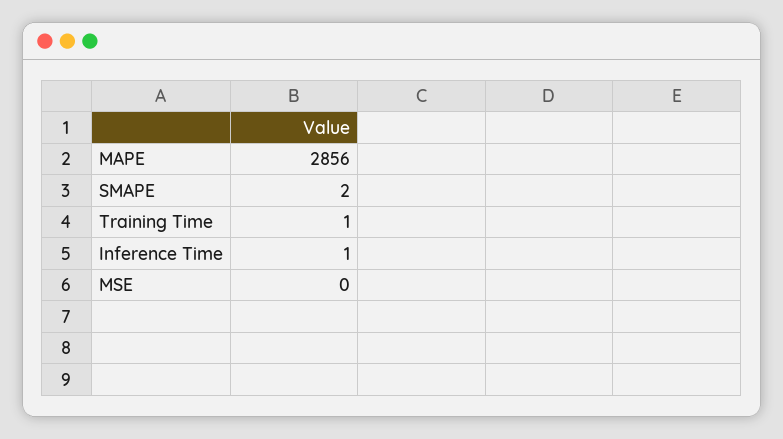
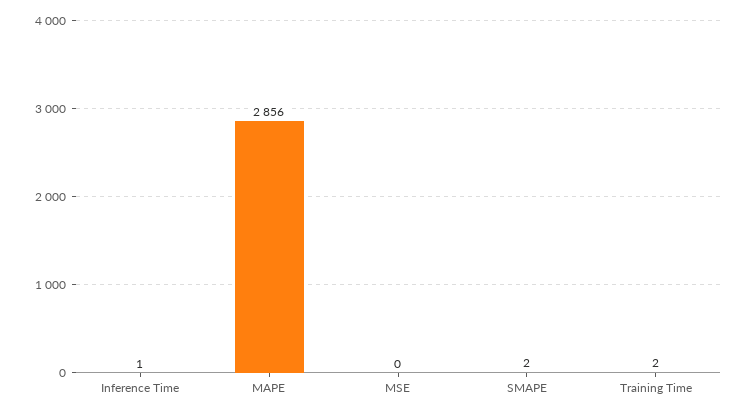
  {
    "MAPE": 2856,
    "SMAPE": 2,
-   "Training Time": 1,
+   "Training Time": 2,
    "Inference Time": 1,
    "MSE": 0
  }

